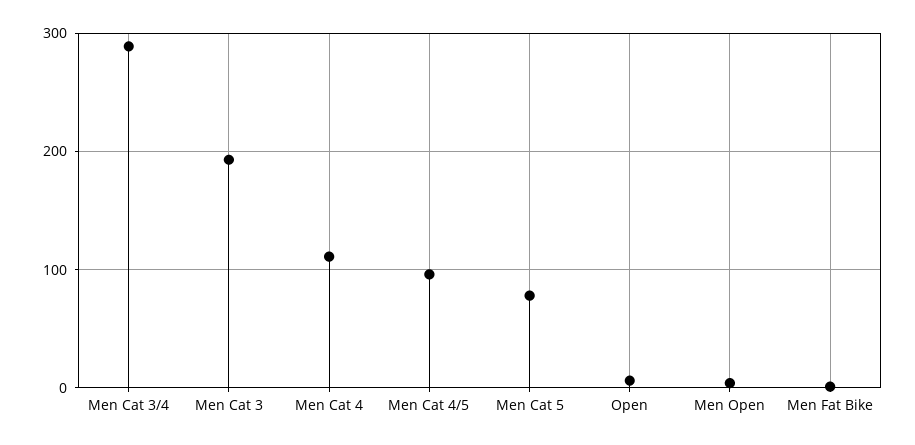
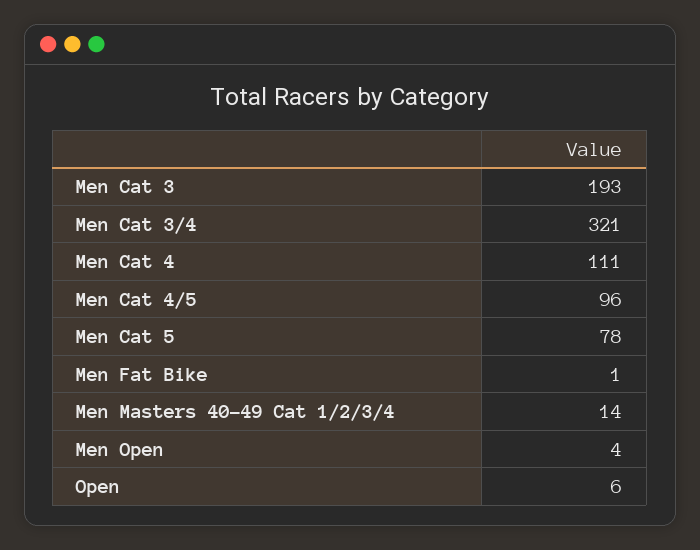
  {
-   "Men Cat 3/4": 290,
+   "Men Cat 3/4": 321,
    "Men Cat 3": 193,
    "Men Cat 4": 111,
    "Men Cat 4/5": 96,
    "Men Cat 5": 78,
    "Open": 6,
    "Men Open": 4,
-   "Men Fat Bike": 1
+   "Men Fat Bike": 1,
+   "Men Masters 40-49 Cat 1/2/3/4": 14
  }

